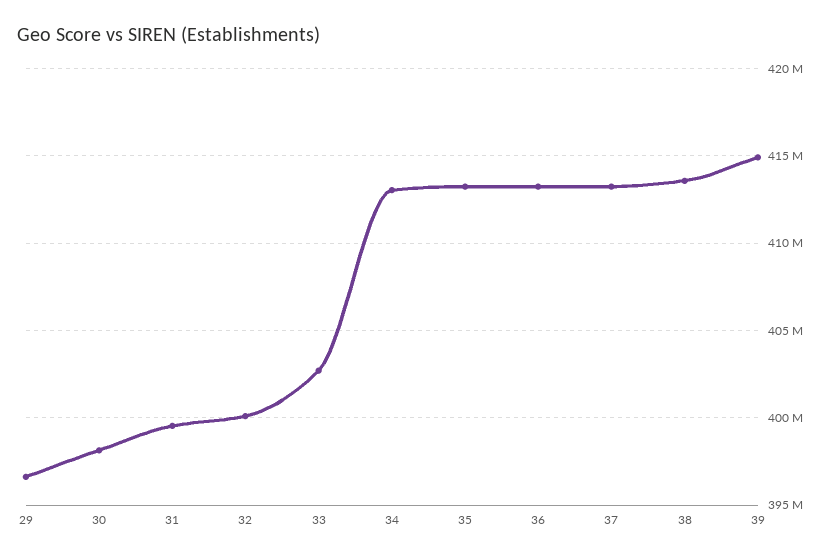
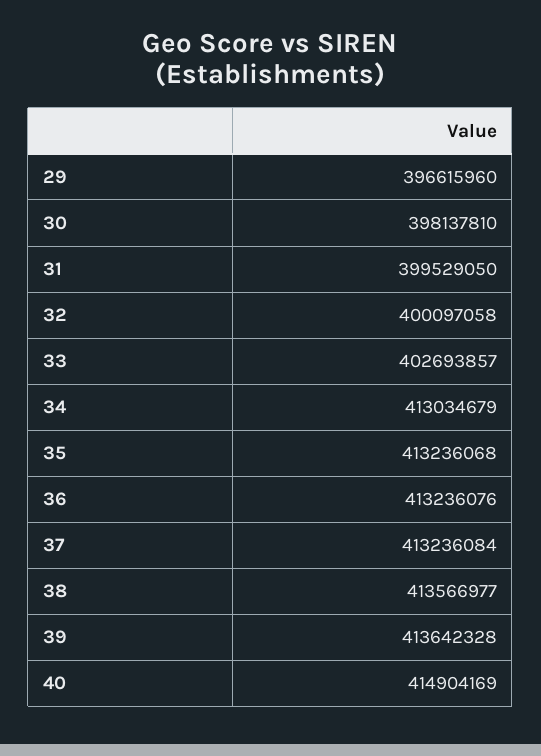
  {
    "29": 396615960,
    "30": 398137810,
    "31": 399529050,
    "32": 400097058,
    "33": 402693857,
    "34": 413034679,
    "35": 413236068,
    "36": 413236076,
    "37": 413236084,
    "38": 413566977,
-   "39": 415000000
+   "39": 413642328,
+   "40": 414904169
  }

